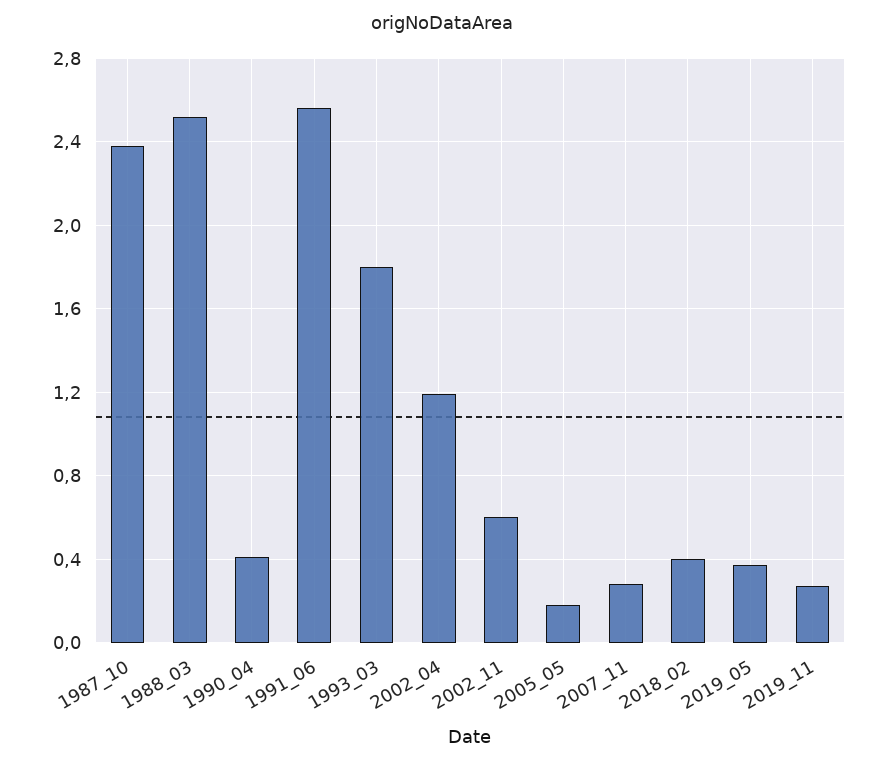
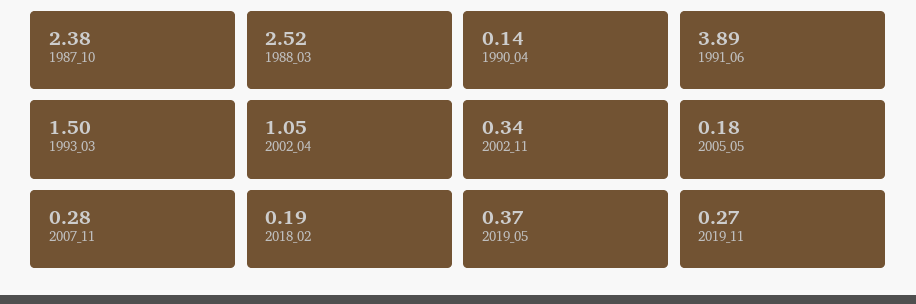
  {
    "1987_10": 2.38,
    "1988_03": 2.52,
-   "1990_04": 0.4,
+   "1990_04": 0.14,
-   "1991_06": 2.55,
+   "1991_06": 3.89,
-   "1993_03": 1.8,
+   "1993_03": 1.5,
-   "2002_04": 1.2,
+   "2002_04": 1.05,
-   "2002_11": 0.6,
+   "2002_11": 0.34,
    "2005_05": 0.18,
    "2007_11": 0.28,
-   "2018_02": 0.4,
+   "2018_02": 0.19,
    "2019_05": 0.37,
    "2019_11": 0.27
  }

